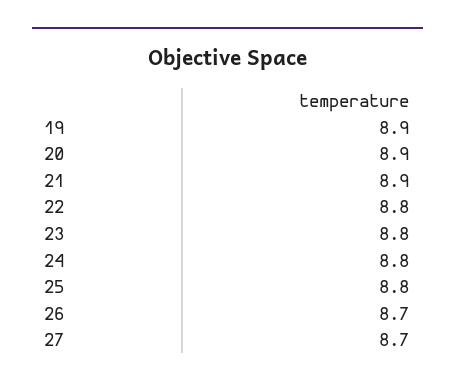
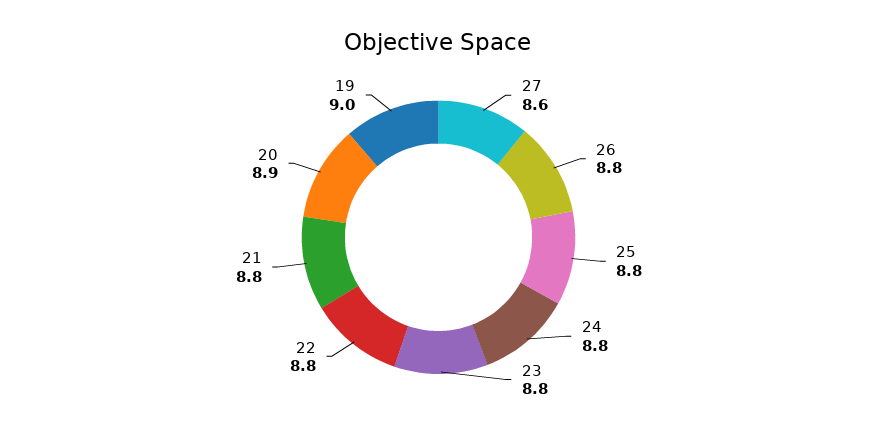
  {
-   "19": 8.9,
+   "19": 9,
    "20": 8.9,
-   "21": 8.9,
+   "21": 8.8,
    "22": 8.8,
    "23": 8.8,
    "24": 8.8,
    "25": 8.8,
-   "26": 8.7,
+   "26": 8.8,
-   "27": 8.7
+   "27": 8.6
  }

